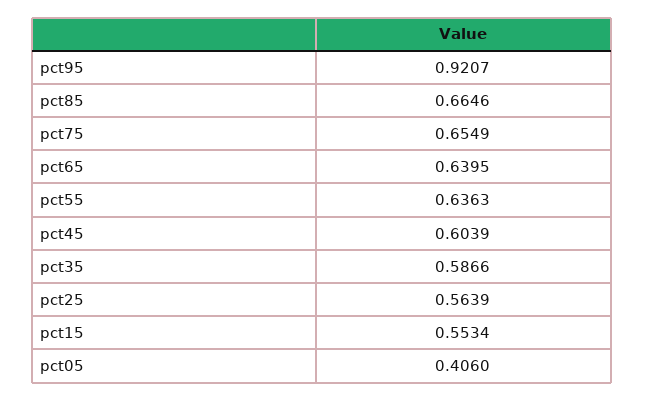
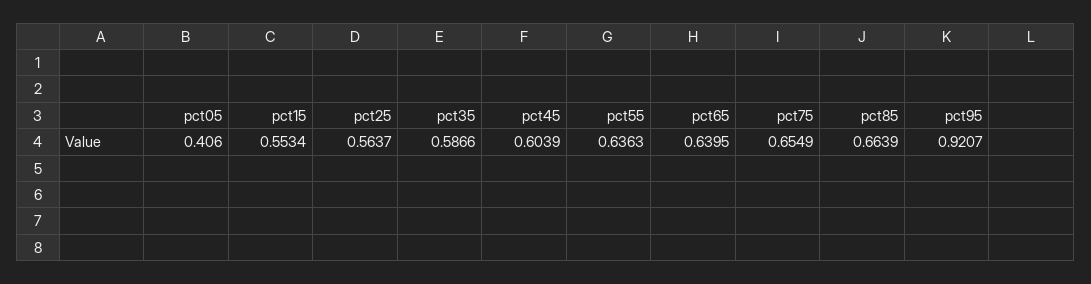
  {
    "pct95": 0.9207,
-   "pct85": 0.6646,
+   "pct85": 0.6639,
    "pct75": 0.6549,
    "pct65": 0.6395,
    "pct55": 0.6363,
    "pct45": 0.6039,
    "pct35": 0.5866,
-   "pct25": 0.5639,
+   "pct25": 0.5637,
    "pct15": 0.5534,
    "pct05": 0.406
  }

